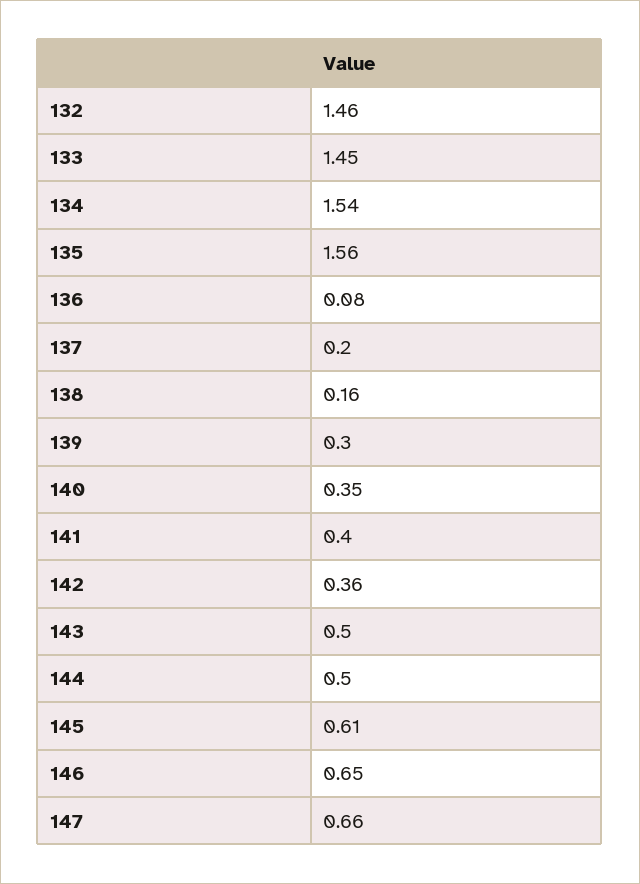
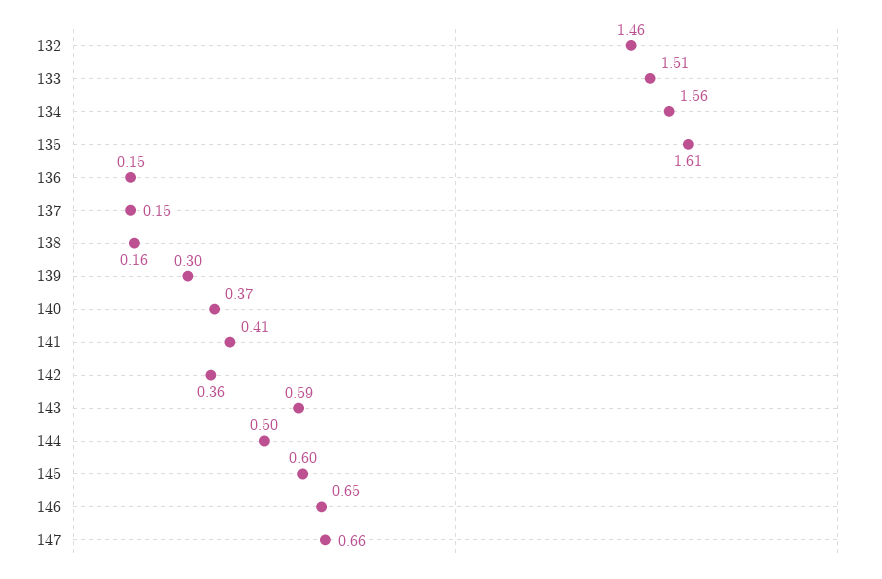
  {
    "132": 1.46,
-   "133": 1.45,
+   "133": 1.51,
-   "134": 1.54,
+   "134": 1.56,
-   "135": 1.56,
+   "135": 1.61,
-   "136": 0.08,
+   "136": 0.15,
-   "137": 0.2,
+   "137": 0.15,
    "138": 0.16,
    "139": 0.3,
-   "140": 0.35,
+   "140": 0.37,
-   "141": 0.4,
+   "141": 0.41,
    "142": 0.36,
-   "143": 0.5,
+   "143": 0.59,
    "144": 0.5,
-   "145": 0.61,
+   "145": 0.6,
    "146": 0.65,
    "147": 0.66
  }

